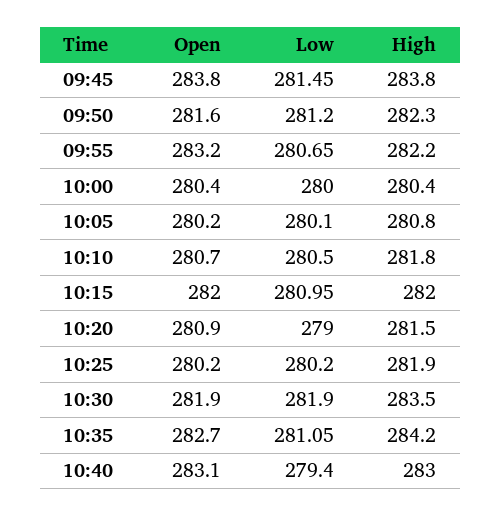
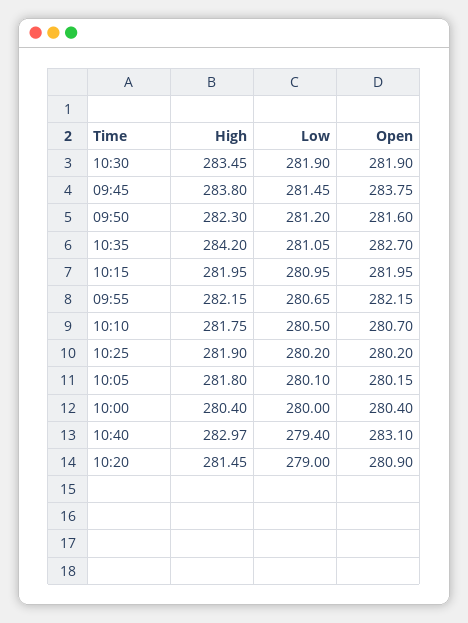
  {
    "Open": {
      "09:45": 283.75,
      "09:50": 281.6,
-     "09:55": 283.2,
+     "09:55": 282.15,
      "10:00": 280.4,
      "10:05": 280.15,
      "10:10": 280.7,
      "10:15": 281.95,
      "10:20": 280.9,
      "10:25": 280.2,
      "10:30": 281.9,
      "10:35": 282.7,
      "10:40": 283.1
    },
    "Low": {
      "09:45": 281.45,
      "09:50": 281.2,
      "09:55": 280.65,
      "10:00": 280,
      "10:05": 280.1,
      "10:10": 280.5,
      "10:15": 280.95,
      "10:20": 279,
      "10:25": 280.2,
      "10:30": 281.9,
      "10:35": 281.05,
      "10:40": 279.4
    },
    "High": {
      "09:45": 283.8,
      "09:50": 282.3,
      "09:55": 282.15,
      "10:00": 280.4,
-     "10:05": 280.8,
+     "10:05": 281.8,
      "10:10": 281.75,
      "10:15": 281.95,
      "10:20": 281.45,
      "10:25": 281.9,
      "10:30": 283.45,
      "10:35": 284.2,
      "10:40": 282.97
    }
  }

